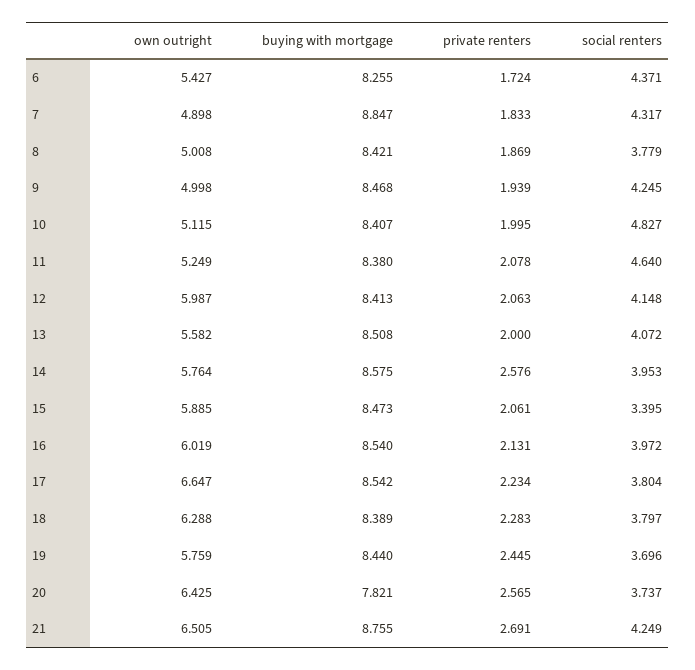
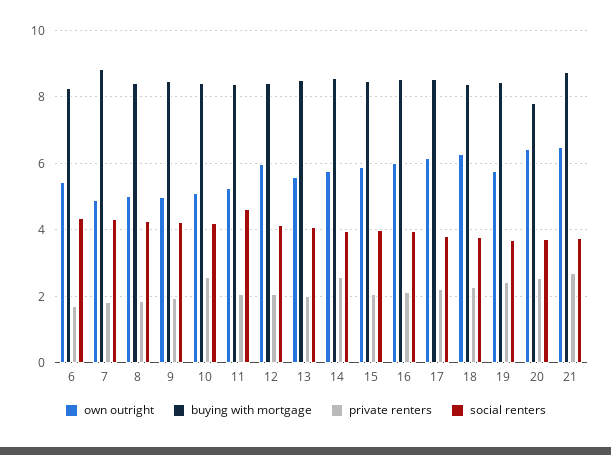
  {
    "own outright": {
      "6": 5.427,
      "7": 4.898,
      "8": 5.008,
      "9": 4.998,
      "10": 5.115,
      "11": 5.249,
      "12": 5.987,
      "13": 5.582,
      "14": 5.764,
      "15": 5.885,
      "16": 6.019,
-     "17": 6.647,
+     "17": 6.2,
      "18": 6.288,
      "19": 5.759,
      "20": 6.425,
      "21": 6.505
    },
    "buying with mortgage": {
      "6": 8.255,
      "7": 8.847,
      "8": 8.421,
      "9": 8.468,
      "10": 8.407,
      "11": 8.38,
      "12": 8.413,
      "13": 8.508,
      "14": 8.575,
      "15": 8.473,
      "16": 8.54,
      "17": 8.542,
      "18": 8.389,
      "19": 8.44,
      "20": 7.821,
      "21": 8.755
    },
    "private renters": {
      "6": 1.724,
      "7": 1.833,
      "8": 1.869,
      "9": 1.939,
-     "10": 1.995,
+     "10": 2.6,
      "11": 2.078,
      "12": 2.063,
      "13": 2,
      "14": 2.576,
      "15": 2.061,
      "16": 2.131,
      "17": 2.234,
      "18": 2.283,
      "19": 2.445,
      "20": 2.565,
      "21": 2.691
    },
    "social renters": {
      "6": 4.371,
      "7": 4.317,
-     "8": 3.779,
+     "8": 4.2,
      "9": 4.245,
-     "10": 4.827,
+     "10": 4.2,
      "11": 4.64,
      "12": 4.148,
      "13": 4.072,
      "14": 3.953,
-     "15": 3.395,
+     "15": 4,
      "16": 3.972,
      "17": 3.804,
      "18": 3.797,
      "19": 3.696,
      "20": 3.737,
-     "21": 4.249
+     "21": 3.8
    }
  }

